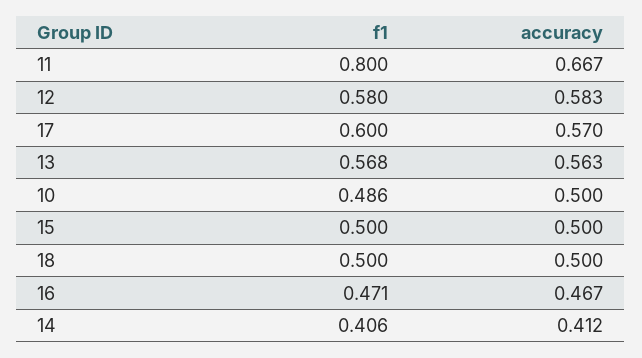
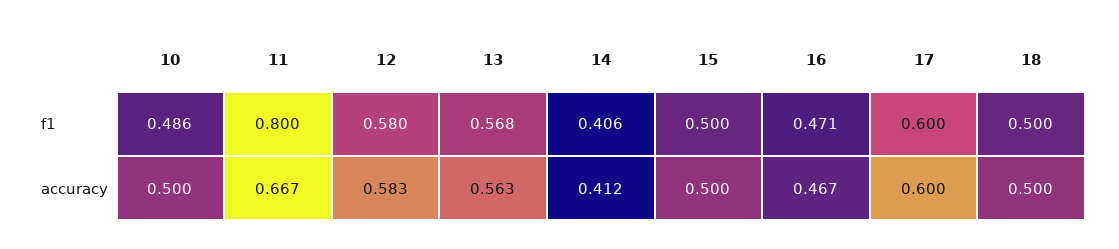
  {
    "f1": {
      "11": 0.8,
      "12": 0.58,
      "17": 0.6,
      "13": 0.568,
      "10": 0.486,
      "15": 0.5,
      "18": 0.5,
      "16": 0.471,
      "14": 0.406
    },
    "accuracy": {
      "11": 0.667,
      "12": 0.583,
-     "17": 0.57,
+     "17": 0.6,
      "13": 0.563,
      "10": 0.5,
      "15": 0.5,
      "18": 0.5,
      "16": 0.467,
      "14": 0.412
    }
  }

